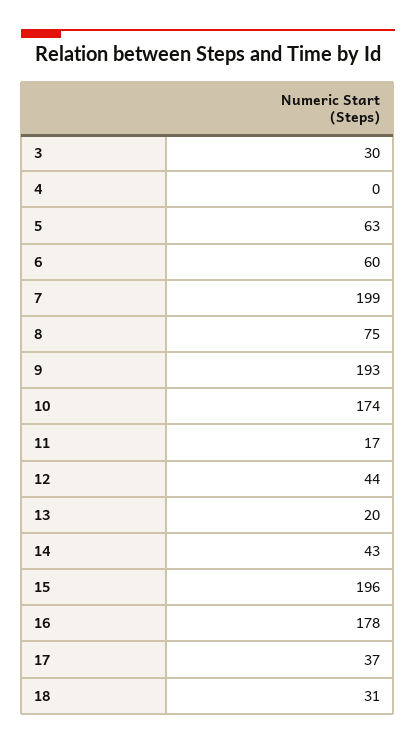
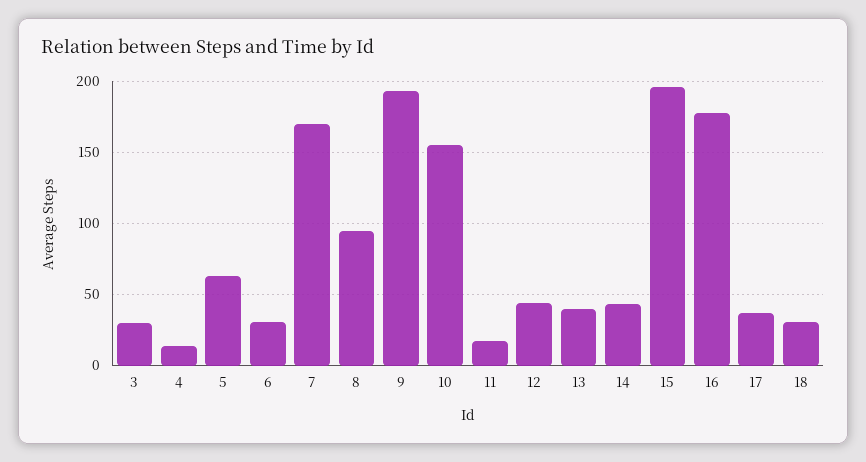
  {
    "3": 30,
-   "4": 0,
+   "4": 15,
    "5": 63,
-   "6": 60,
+   "6": 30,
-   "7": 199,
+   "7": 170,
-   "8": 75,
+   "8": 95,
    "9": 193,
-   "10": 174,
+   "10": 155,
    "11": 17,
    "12": 44,
-   "13": 20,
+   "13": 40,
    "14": 43,
    "15": 196,
    "16": 178,
    "17": 37,
    "18": 31
  }

